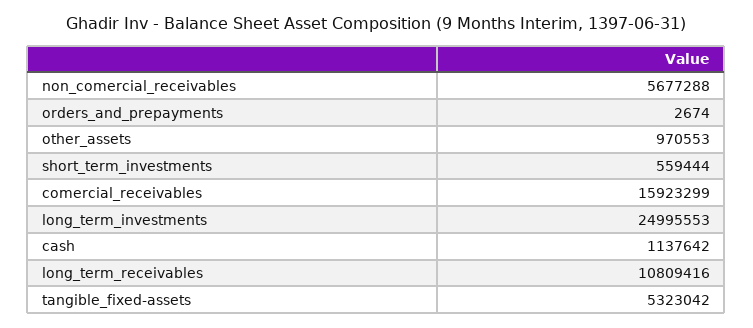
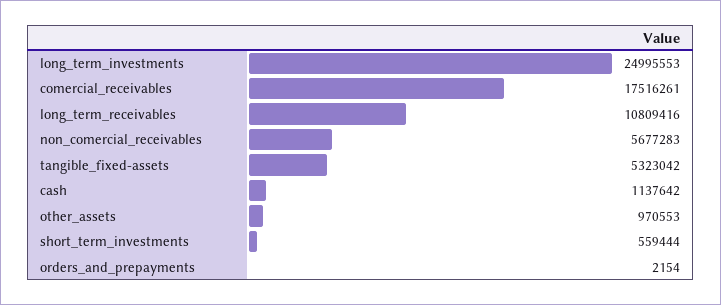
  {
-   "non_comercial_receivables": 5677288,
+   "non_comercial_receivables": 5677283,
-   "orders_and_prepayments": 2674,
+   "orders_and_prepayments": 2154,
    "other_assets": 970553,
    "short_term_investments": 559444,
-   "comercial_receivables": 15923299,
+   "comercial_receivables": 17516261,
    "long_term_investments": 24995553,
    "cash": 1137642,
    "long_term_receivables": 10809416,
    "tangible_fixed-assets": 5323042
  }

